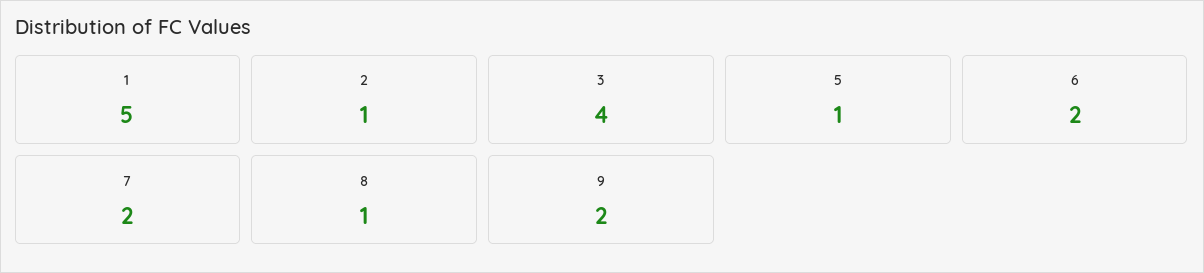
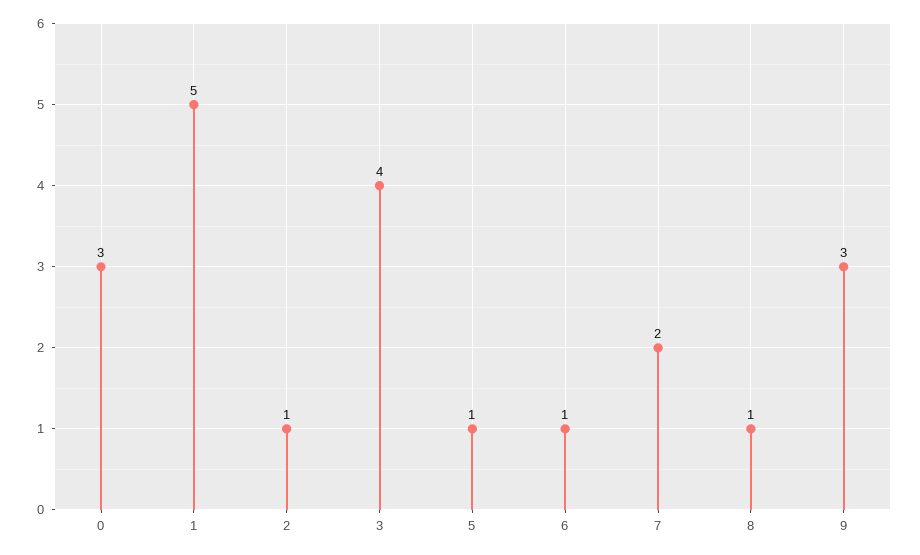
  {
    "1": 5,
    "2": 1,
    "3": 4,
    "5": 1,
-   "6": 2,
+   "6": 1,
    "7": 2,
    "8": 1,
-   "9": 2
+   "9": 3,
+   "0": 3
  }

